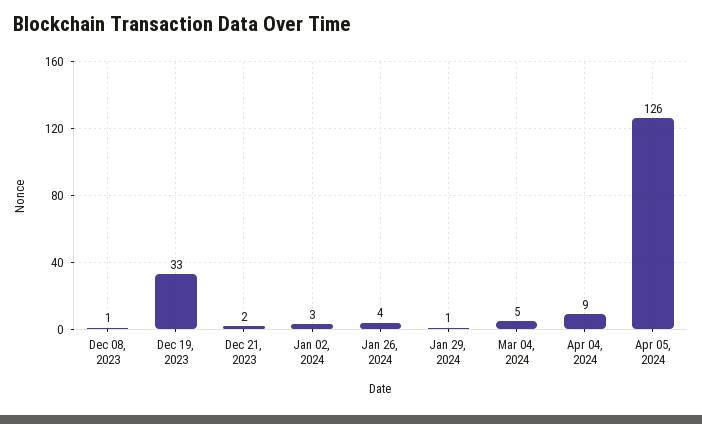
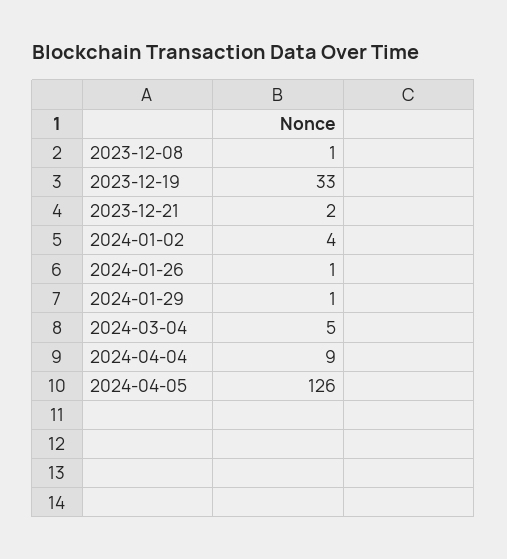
  {
    "Dec 08, 2023": 1,
    "Dec 19, 2023": 33,
    "Dec 21, 2023": 2,
-   "Jan 02, 2024": 3,
+   "Jan 02, 2024": 4,
-   "Jan 26, 2024": 4,
+   "Jan 26, 2024": 1,
    "Jan 29, 2024": 1,
    "Mar 04, 2024": 5,
    "Apr 04, 2024": 9,
    "Apr 05, 2024": 126
  }

